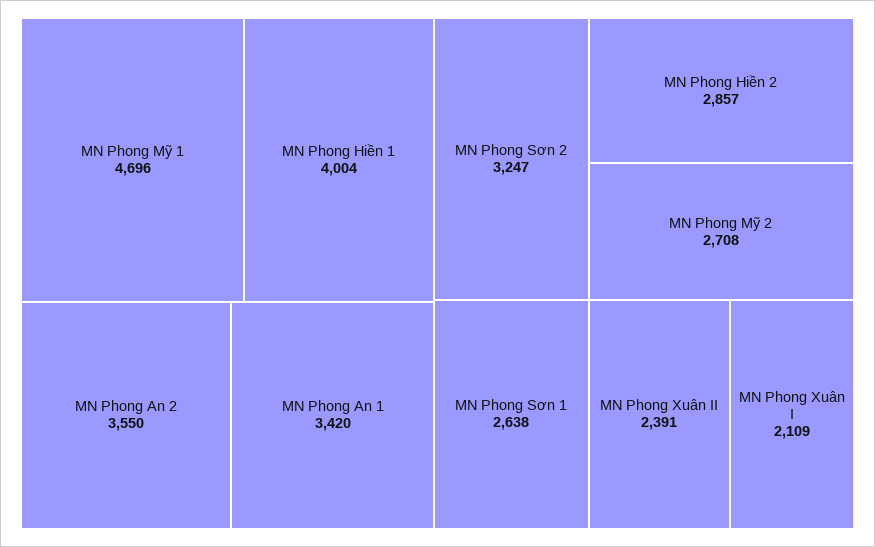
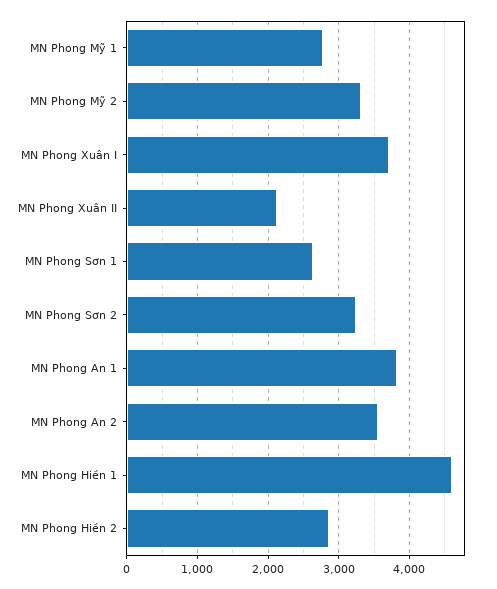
  {
-   "MN Phong Mỹ 1": 4696,
+   "MN Phong Mỹ 1": 2800,
-   "MN Phong Hiền 1": 4004,
+   "MN Phong Hiền 1": 4600,
    "MN Phong An 2": 3550,
-   "MN Phong An 1": 3420,
+   "MN Phong An 1": 3800,
    "MN Phong Sơn 2": 3247,
    "MN Phong Hiền 2": 2857,
-   "MN Phong Mỹ 2": 2708,
+   "MN Phong Mỹ 2": 3300,
    "MN Phong Sơn 1": 2638,
-   "MN Phong Xuân II": 2391,
+   "MN Phong Xuân II": 2100,
-   "MN Phong Xuân I": 2109
+   "MN Phong Xuân I": 3700
  }

